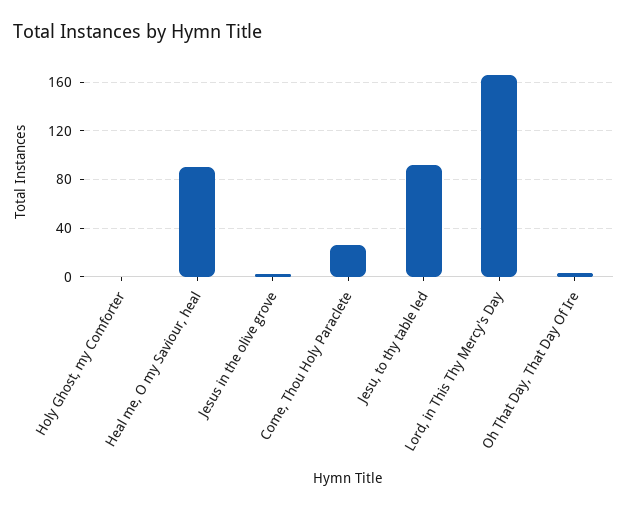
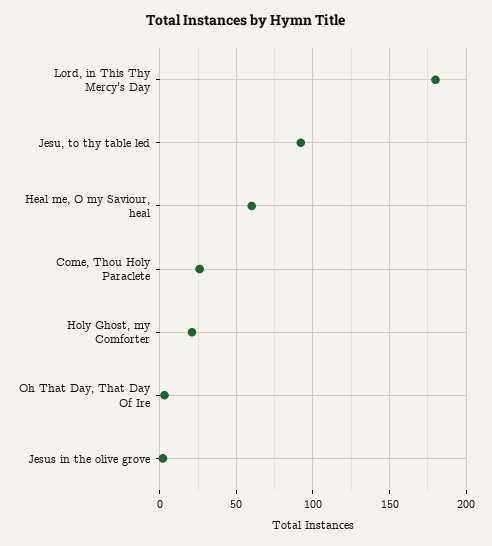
  {
-   "Holy Ghost, my Comforter": 0,
+   "Holy Ghost, my Comforter": 20,
-   "Heal me, O my Saviour, heal": 90,
+   "Heal me, O my Saviour, heal": 60,
    "Jesus in the olive grove": 0,
    "Come, Thou Holy Paraclete": 25,
    "Jesu, to thy table led": 90,
-   "Lord, in This Thy Mercy's Day": 165,
+   "Lord, in This Thy Mercy's Day": 180,
    "Oh That Day, That Day Of Ire": 5
  }

